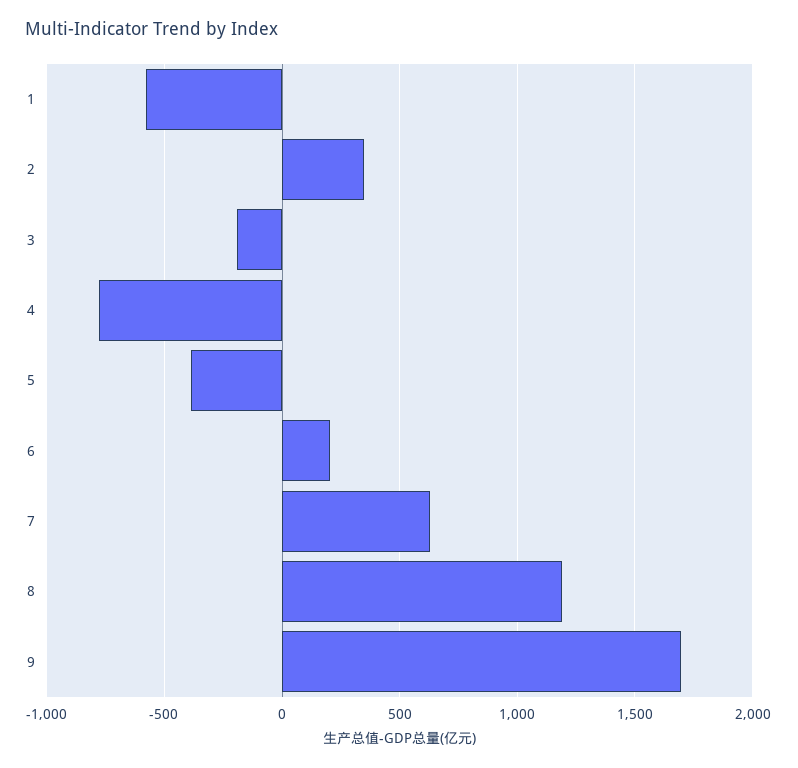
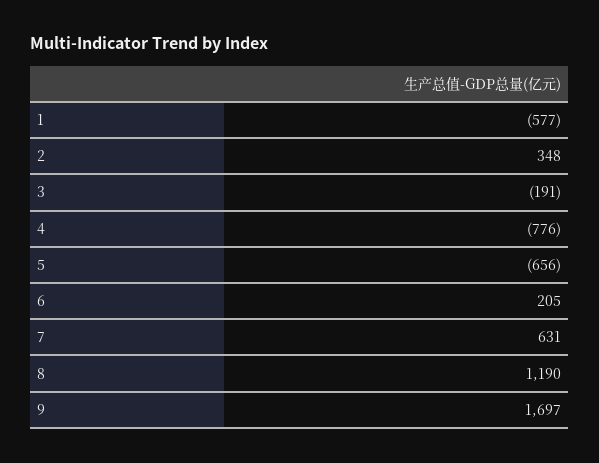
  {
    "1": -577,
    "2": 348,
    "3": -191,
    "4": -776,
-   "5": -400,
+   "5": -656,
    "6": 205,
    "7": 631,
    "8": 1190,
    "9": 1697
  }

